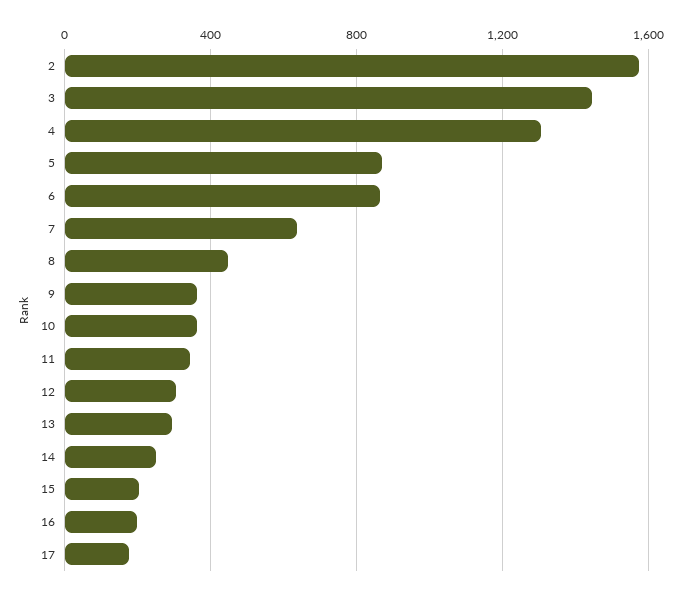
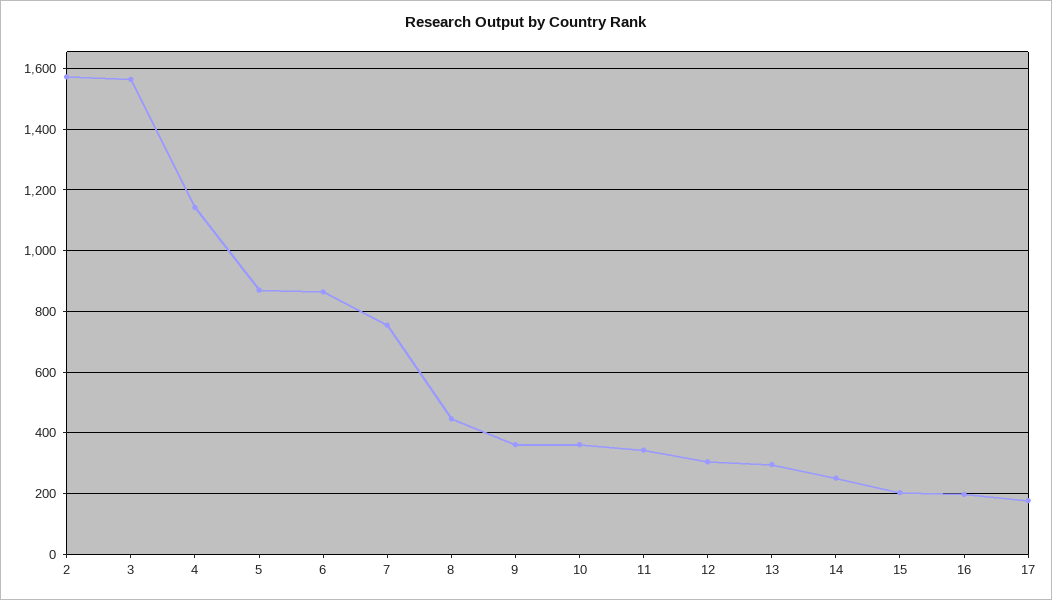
  {
    "2": 1580,
-   "3": 1450,
+   "3": 1560,
-   "4": 1300,
+   "4": 1140,
    "5": 880,
    "6": 860,
-   "7": 650,
+   "7": 760,
    "8": 440,
    "9": 360,
    "10": 360,
    "11": 340,
    "12": 300,
    "13": 300,
    "14": 260,
    "15": 200,
    "16": 200,
    "17": 180
  }

